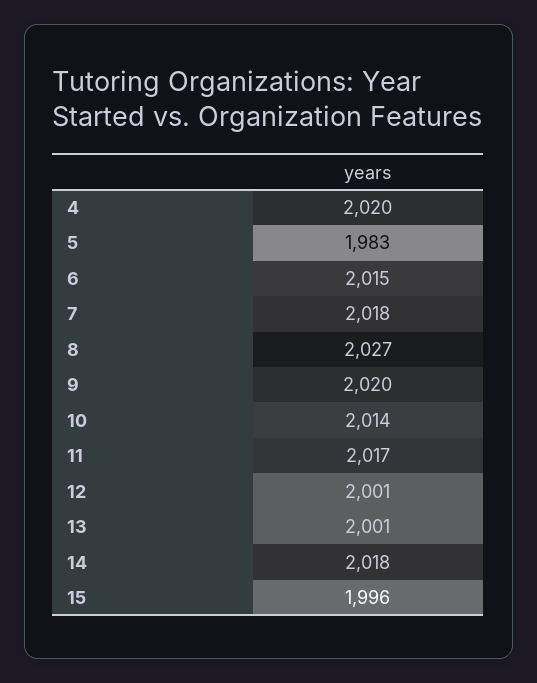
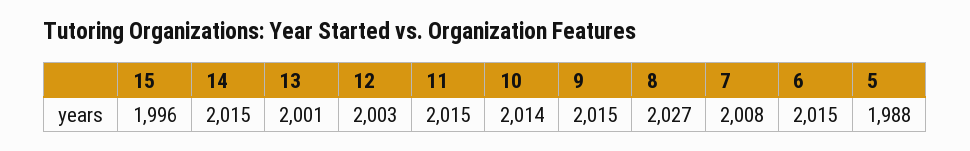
  {
-   "4": 2020,
-   "5": 1983,
+   "5": 1988,
    "6": 2015,
-   "7": 2018,
+   "7": 2008,
    "8": 2027,
-   "9": 2020,
+   "9": 2015,
    "10": 2014,
-   "11": 2017,
+   "11": 2015,
-   "12": 2001,
+   "12": 2003,
    "13": 2001,
-   "14": 2018,
+   "14": 2015,
    "15": 1996
  }

